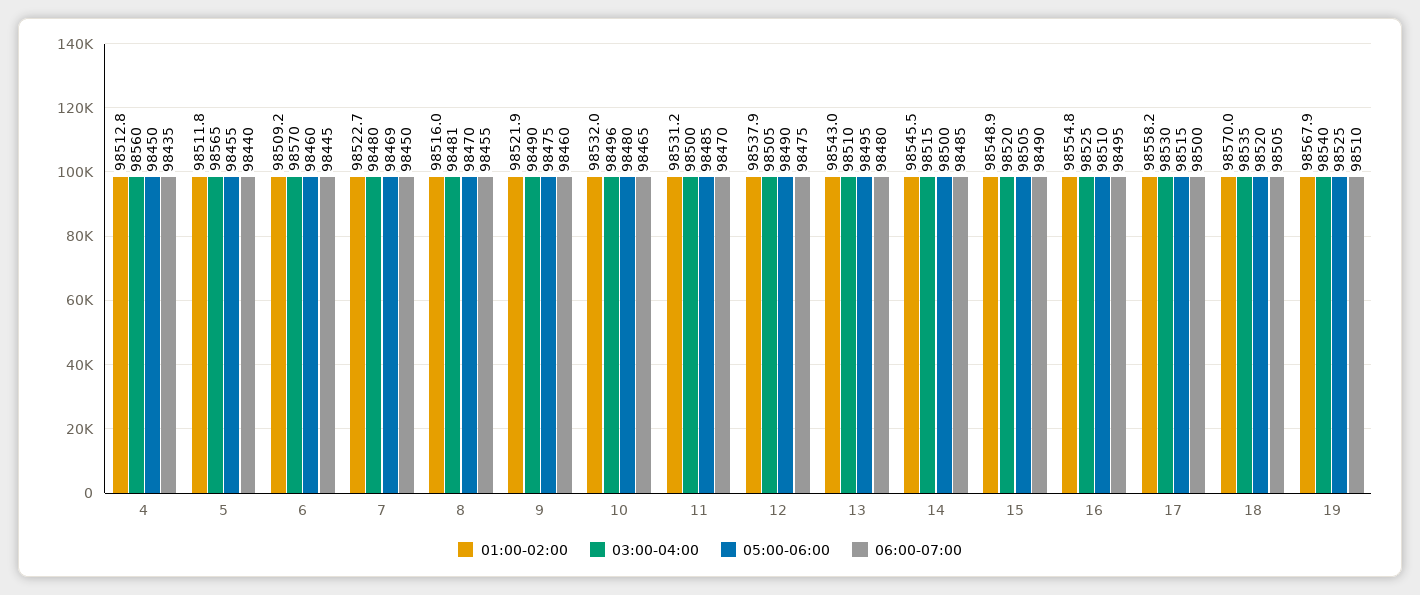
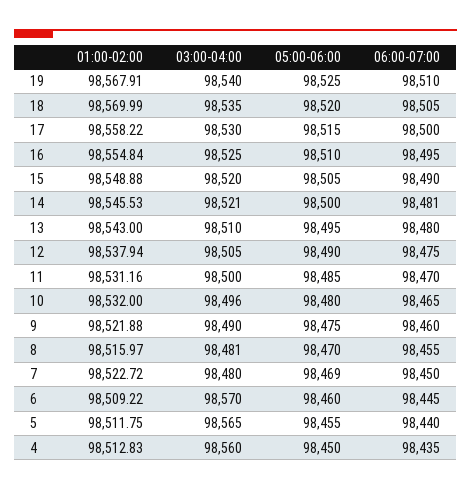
  {
    "01:00-02:00": {
      "4": 98512.83,
      "5": 98511.75,
      "6": 98509.22,
      "7": 98522.72,
      "8": 98515.97,
      "9": 98521.88,
      "10": 98532,
      "11": 98531.16,
      "12": 98537.94,
      "13": 98543,
      "14": 98545.53,
      "15": 98548.88,
      "16": 98554.84,
      "17": 98558.22,
      "18": 98569.99,
      "19": 98567.91
    },
    "03:00-04:00": {
      "4": 98560,
      "5": 98565,
      "6": 98570,
      "7": 98480,
      "8": 98481,
      "9": 98490,
      "10": 98496,
      "11": 98500,
      "12": 98505,
      "13": 98510,
-     "14": 98515,
+     "14": 98521,
      "15": 98520,
      "16": 98525,
      "17": 98530,
      "18": 98535,
      "19": 98540
    },
    "05:00-06:00": {
      "4": 98450,
      "5": 98455,
      "6": 98460,
      "7": 98469,
      "8": 98470,
      "9": 98475,
      "10": 98480,
      "11": 98485,
      "12": 98490,
      "13": 98495,
      "14": 98500,
      "15": 98505,
      "16": 98510,
      "17": 98515,
      "18": 98520,
      "19": 98525
    },
    "06:00-07:00": {
      "4": 98435,
      "5": 98440,
      "6": 98445,
      "7": 98450,
      "8": 98455,
      "9": 98460,
      "10": 98465,
      "11": 98470,
      "12": 98475,
      "13": 98480,
-     "14": 98485,
+     "14": 98481,
      "15": 98490,
      "16": 98495,
      "17": 98500,
      "18": 98505,
      "19": 98510
    }
  }

